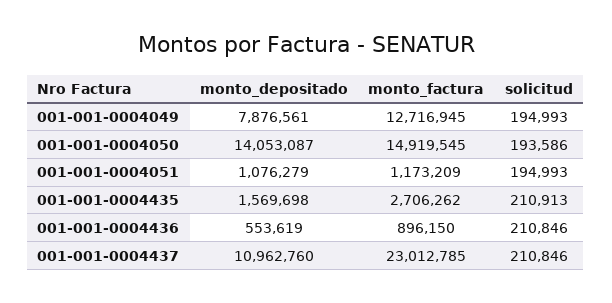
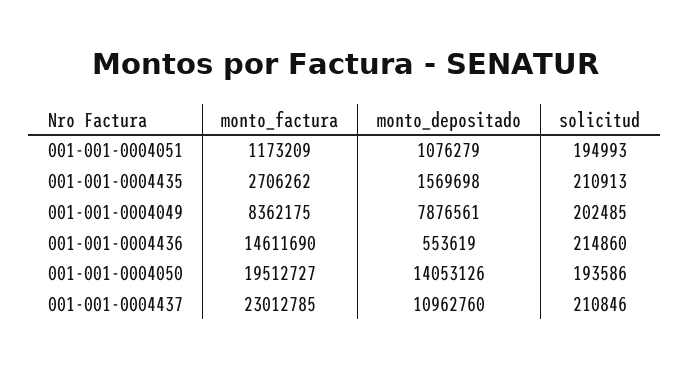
  {
    "monto_depositado": {
      "001-001-0004049": 7876561,
-     "001-001-0004050": 14053087,
+     "001-001-0004050": 14053126,
      "001-001-0004051": 1076279,
      "001-001-0004435": 1569698,
      "001-001-0004436": 553619,
      "001-001-0004437": 10962760
    },
    "monto_factura": {
-     "001-001-0004049": 12716945,
+     "001-001-0004049": 8362175,
-     "001-001-0004050": 14919545,
+     "001-001-0004050": 19512727,
      "001-001-0004051": 1173209,
      "001-001-0004435": 2706262,
-     "001-001-0004436": 896150,
+     "001-001-0004436": 14611690,
      "001-001-0004437": 23012785
    },
    "solicitud": {
-     "001-001-0004049": 194993,
+     "001-001-0004049": 202485,
      "001-001-0004050": 193586,
      "001-001-0004051": 194993,
      "001-001-0004435": 210913,
-     "001-001-0004436": 210846,
+     "001-001-0004436": 214860,
      "001-001-0004437": 210846
    }
  }

